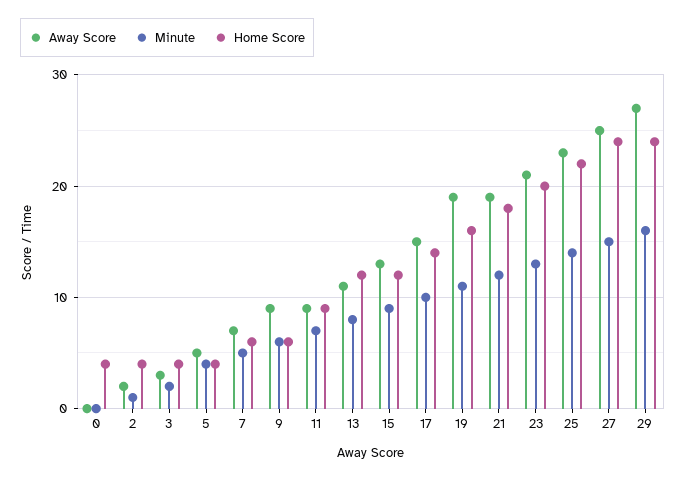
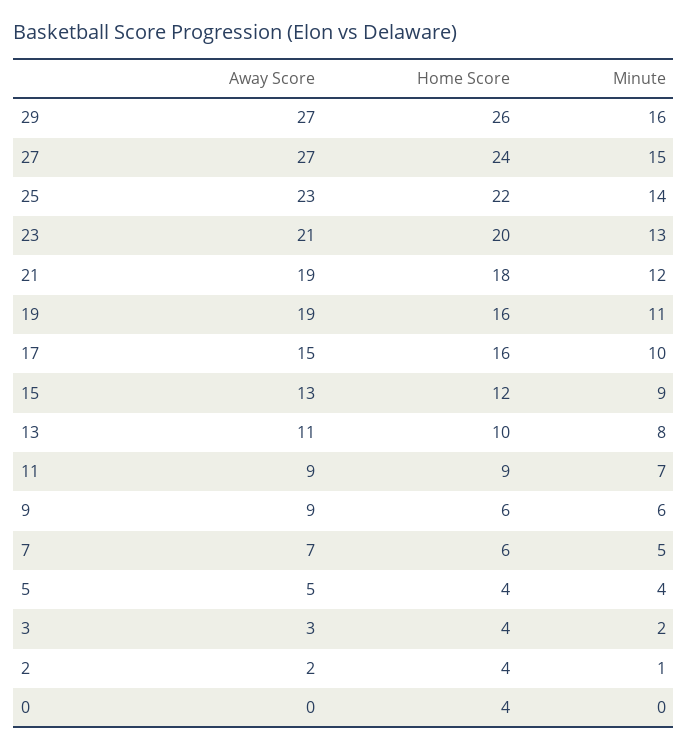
  {
    "Away Score": {
      "0": 0,
      "2": 2,
      "3": 3,
      "5": 5,
      "7": 7,
      "9": 9,
      "11": 9,
      "13": 11,
      "15": 13,
      "17": 15,
      "19": 19,
      "21": 19,
      "23": 21,
      "25": 23,
-     "27": 25,
+     "27": 27,
      "29": 27
    },
    "Minute": {
      "0": 0,
      "2": 1,
      "3": 2,
      "5": 4,
      "7": 5,
      "9": 6,
      "11": 7,
      "13": 8,
      "15": 9,
      "17": 10,
      "19": 11,
      "21": 12,
      "23": 13,
      "25": 14,
      "27": 15,
      "29": 16
    },
    "Home Score": {
      "0": 4,
      "2": 4,
      "3": 4,
      "5": 4,
      "7": 6,
      "9": 6,
      "11": 9,
-     "13": 12,
+     "13": 10,
      "15": 12,
-     "17": 14,
+     "17": 16,
      "19": 16,
      "21": 18,
      "23": 20,
      "25": 22,
      "27": 24,
-     "29": 24
+     "29": 26
    }
  }

